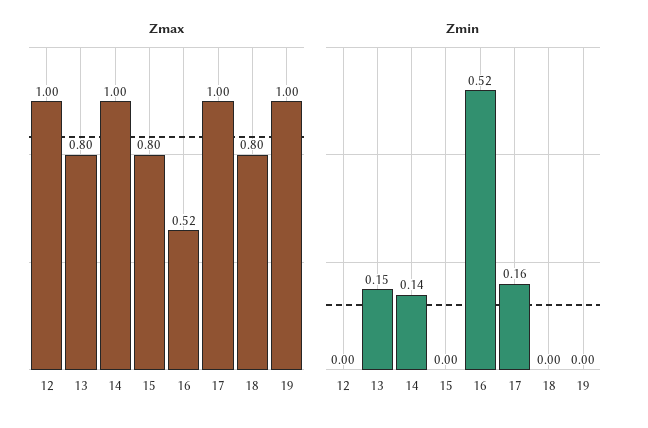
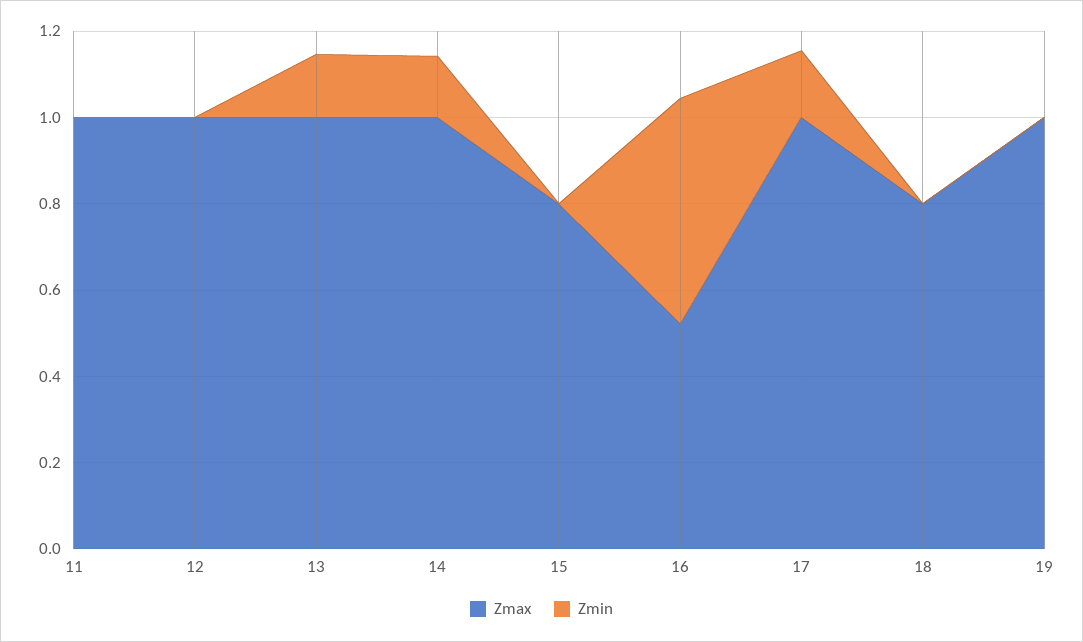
  {
    "Zmax": {
      "12": 1,
-     "13": 0.8,
+     "13": 1,
      "14": 1,
      "15": 0.8,
      "16": 0.52,
      "17": 1,
      "18": 0.8,
-     "19": 1
+     "19": 1,
+     "11": 1
    },
    "Zmin": {
      "12": 0,
      "13": 0.15,
      "14": 0.14,
      "15": 0,
      "16": 0.52,
      "17": 0.16,
      "18": 0,
-     "19": 0
+     "19": 0,
+     "11": 0
    }
  }

